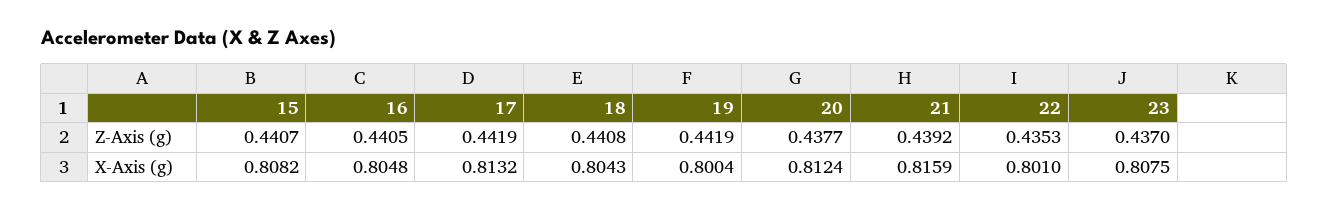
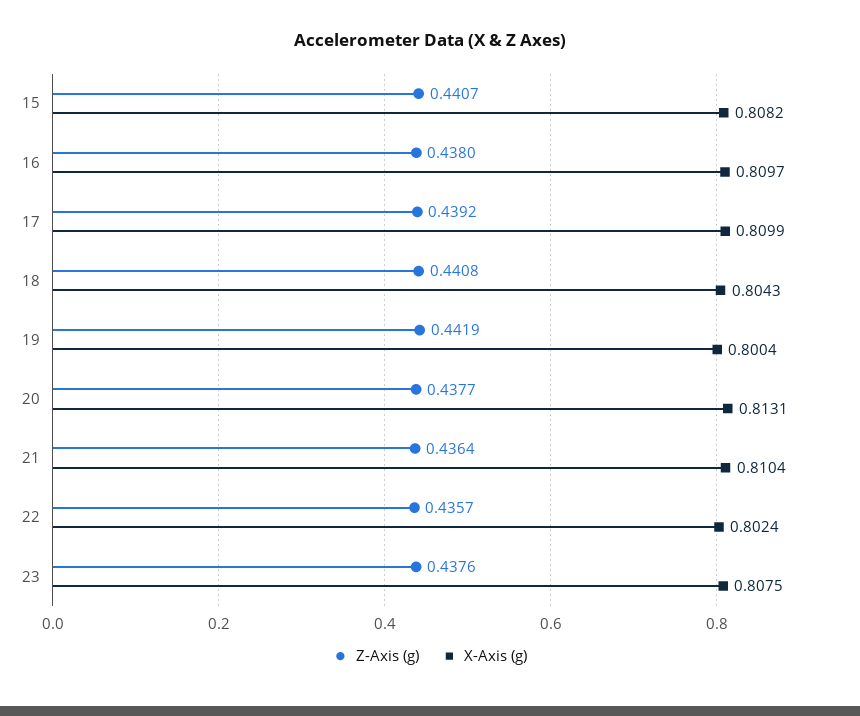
  {
    "Z-Axis (g)": {
      "15": 0.4407,
-     "16": 0.4405,
+     "16": 0.438,
-     "17": 0.4419,
+     "17": 0.4392,
      "18": 0.4408,
      "19": 0.4419,
      "20": 0.4377,
-     "21": 0.4392,
+     "21": 0.4364,
-     "22": 0.4353,
+     "22": 0.4357,
-     "23": 0.437
+     "23": 0.4376
    },
    "X-Axis (g)": {
      "15": 0.8082,
-     "16": 0.8048,
+     "16": 0.8097,
-     "17": 0.8132,
+     "17": 0.8099,
      "18": 0.8043,
      "19": 0.8004,
-     "20": 0.8124,
+     "20": 0.8131,
-     "21": 0.8159,
+     "21": 0.8104,
-     "22": 0.801,
+     "22": 0.8024,
      "23": 0.8075
    }
  }

